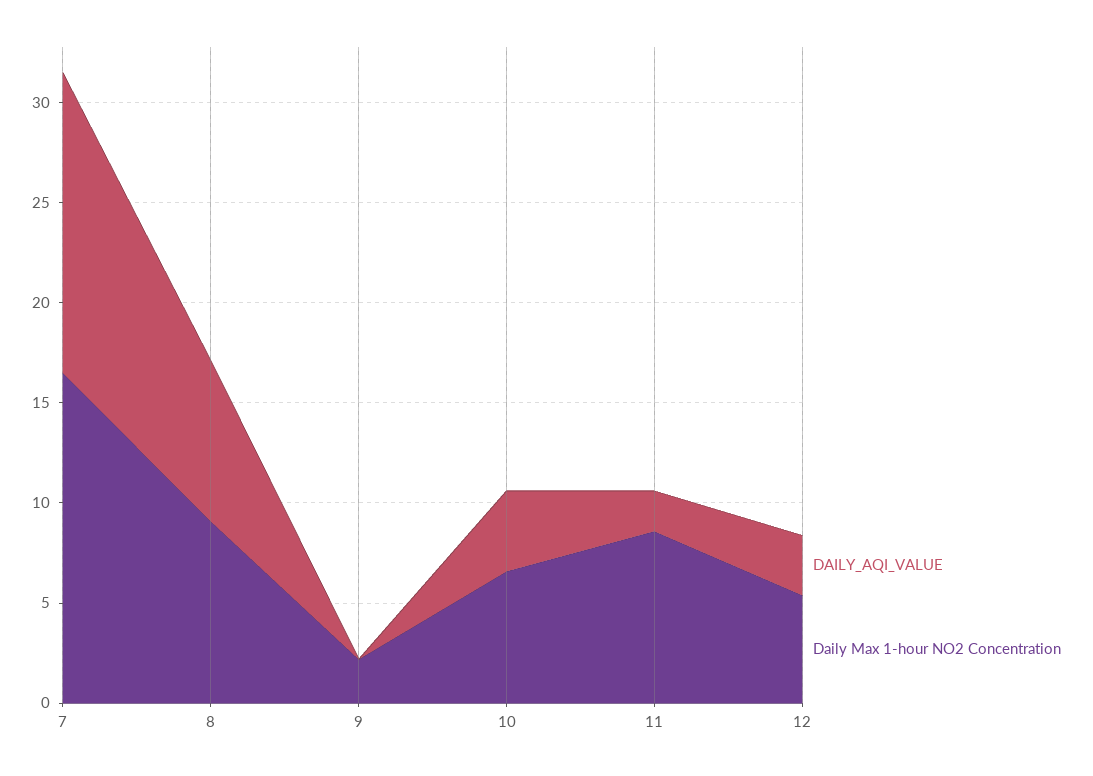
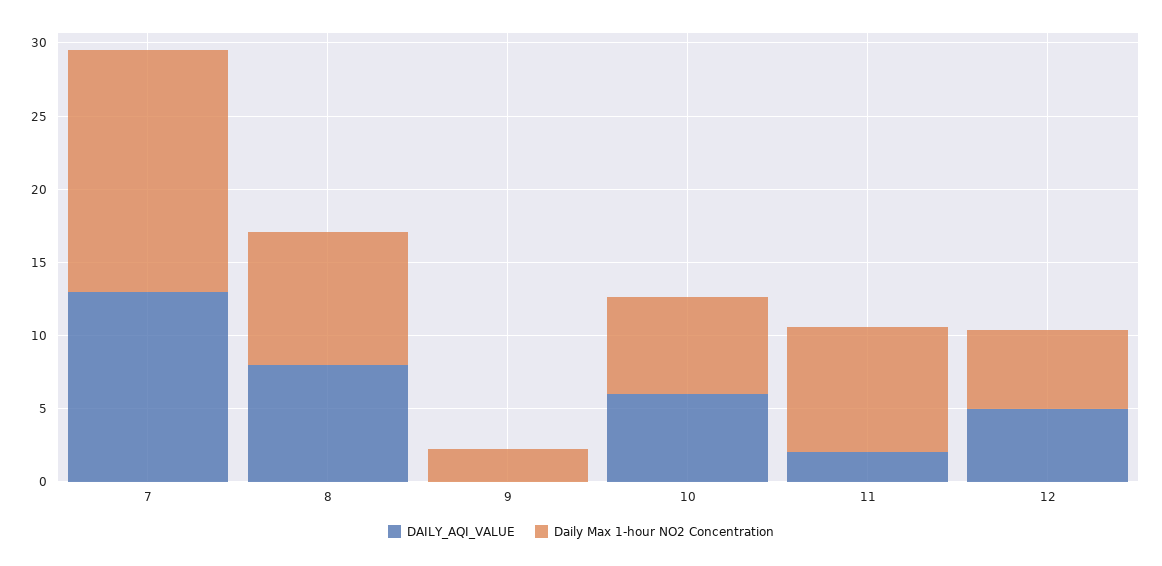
  {
    "DAILY_AQI_VALUE": {
-     "7": 15,
+     "7": 13,
      "8": 8,
      "9": 0,
-     "10": 4,
+     "10": 6,
      "11": 2,
-     "12": 3
+     "12": 5
    },
    "Daily Max 1-hour NO2 Concentration": {
      "7": 17,
      "8": 9,
      "9": 2,
      "10": 7,
      "11": 9,
      "12": 5
    }
  }

